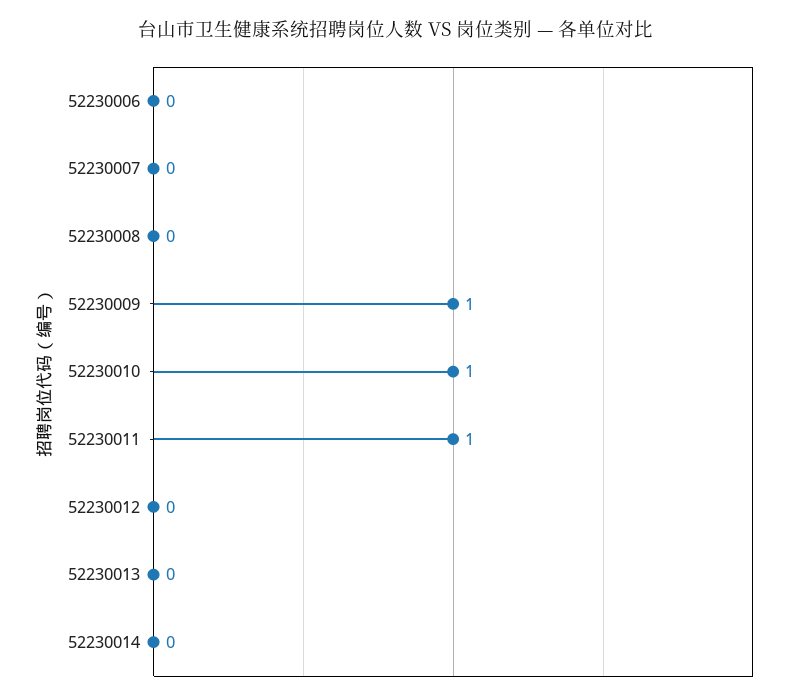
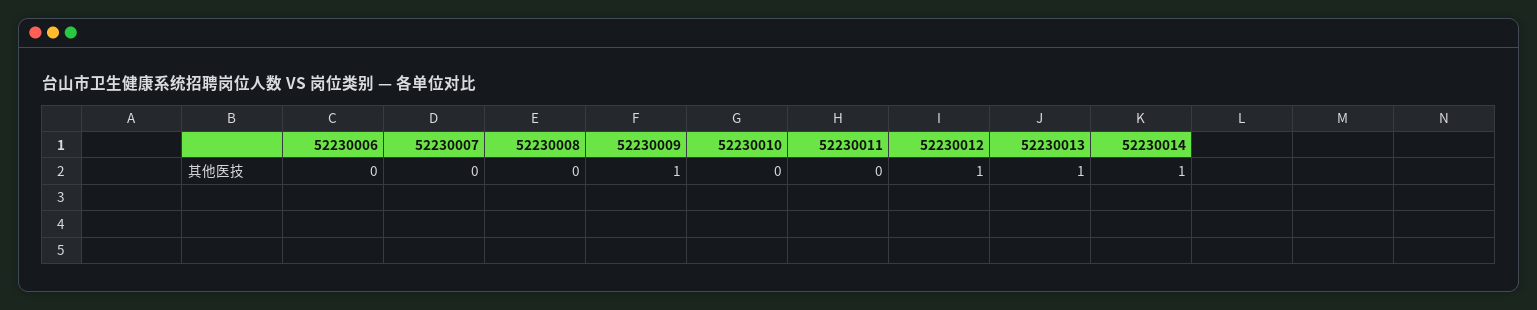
  {
    "52230006": 0,
    "52230007": 0,
    "52230008": 0,
    "52230009": 1,
-   "52230010": 1,
+   "52230010": 0,
-   "52230011": 1,
+   "52230011": 0,
-   "52230012": 0,
+   "52230012": 1,
-   "52230013": 0,
+   "52230013": 1,
-   "52230014": 0
+   "52230014": 1
  }

